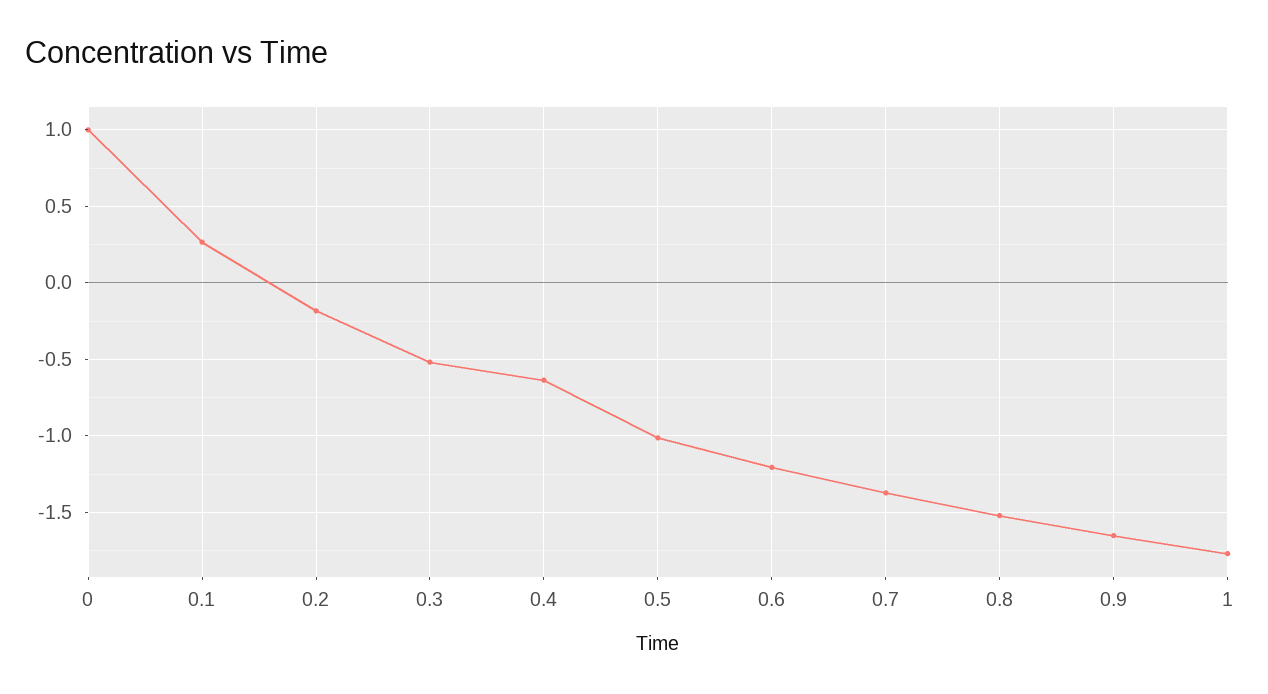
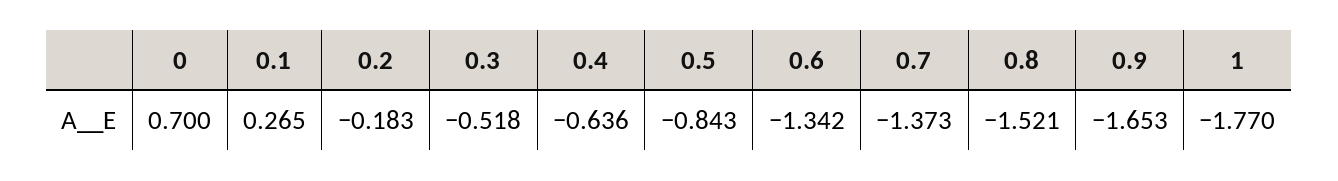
  {
-   "0": 1,
+   "0": 0.7,
    "0.1": 0.265,
    "0.2": -0.183,
    "0.3": -0.518,
    "0.4": -0.636,
-   "0.5": -1,
+   "0.5": -0.843,
-   "0.6": -1.2,
+   "0.6": -1.342,
    "0.7": -1.373,
    "0.8": -1.521,
    "0.9": -1.653,
    "1": -1.77
  }

